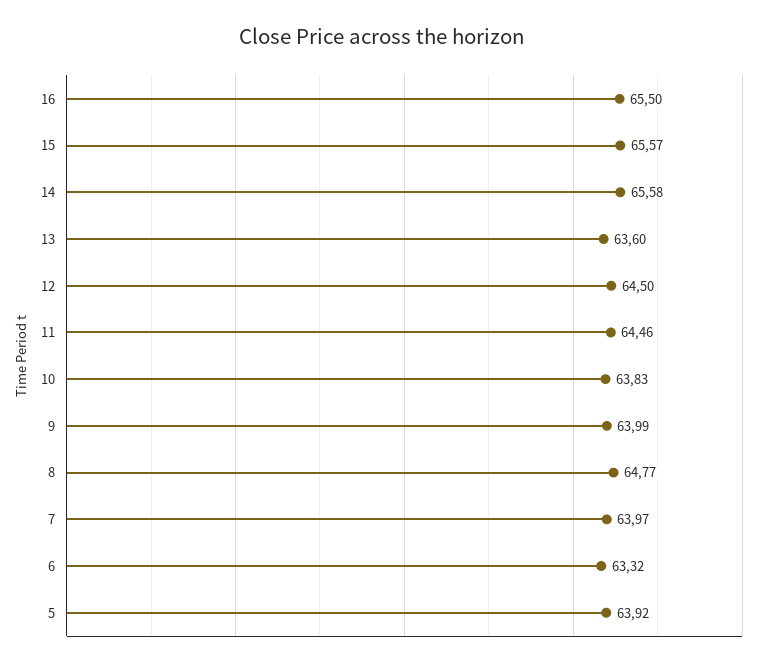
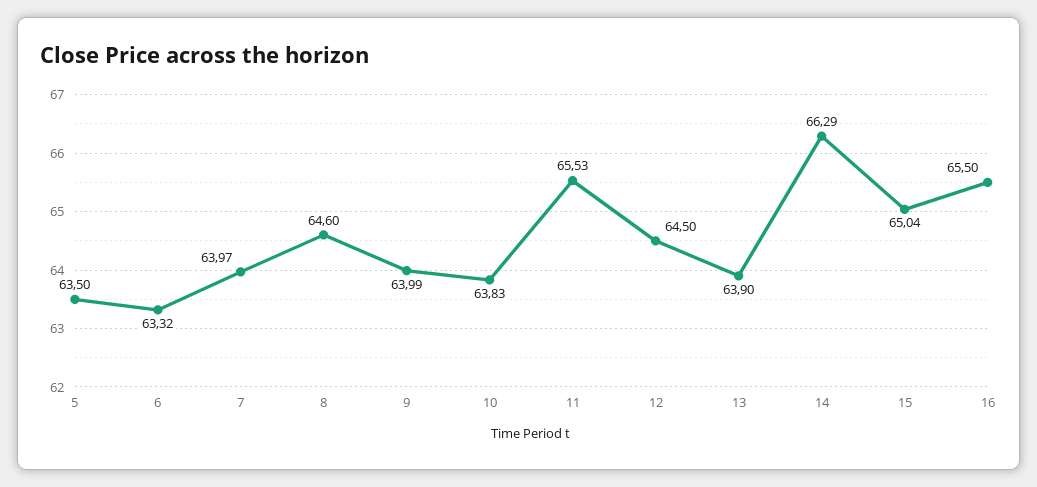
  {
    "16": 65.5,
-   "15": 65.57,
+   "15": 65.04,
-   "14": 65.58,
+   "14": 66.29,
-   "13": 63.6,
+   "13": 63.9,
    "12": 64.5,
-   "11": 64.46,
+   "11": 65.53,
    "10": 63.83,
    "9": 63.99,
-   "8": 64.77,
+   "8": 64.6,
    "7": 63.97,
    "6": 63.32,
-   "5": 63.92
+   "5": 63.5
  }

